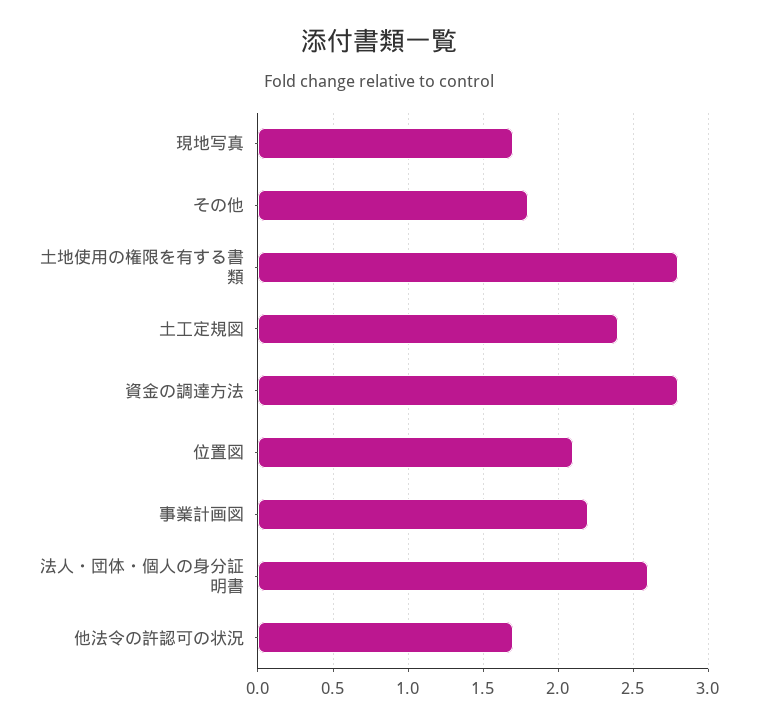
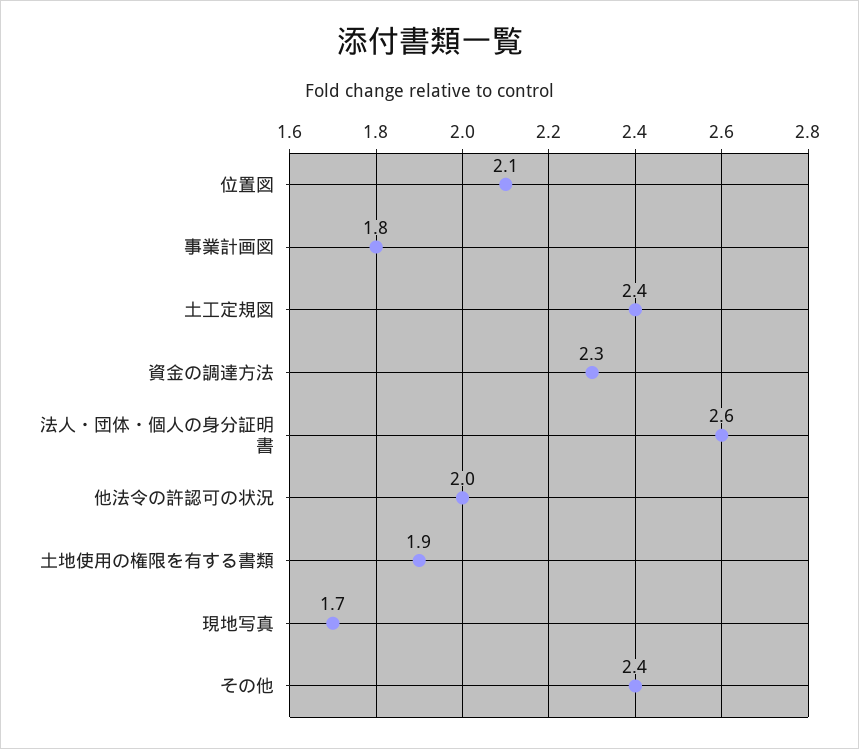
  {
    "現地写真": 1.7,
-   "その他": 1.8,
+   "その他": 2.4,
-   "土地使用の権限を有する書類": 2.8,
+   "土地使用の権限を有する書類": 1.9,
    "土工定規図": 2.4,
-   "資金の調達方法": 2.8,
+   "資金の調達方法": 2.3,
    "位置図": 2.1,
-   "事業計画図": 2.2,
+   "事業計画図": 1.8,
    "法人・団体・個人の身分証明書": 2.6,
-   "他法令の許認可の状況": 1.7
+   "他法令の許認可の状況": 2
  }

